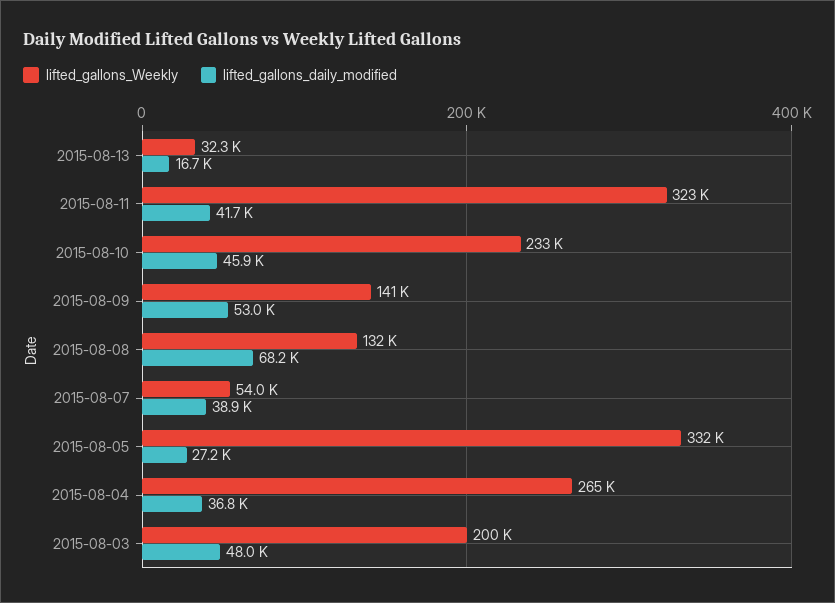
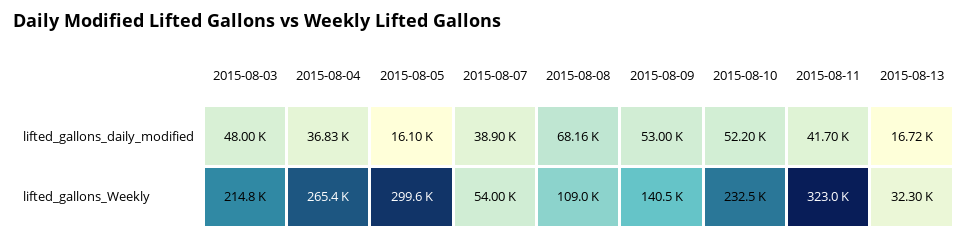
  {
    "lifted_gallons_Weekly": {
      "2015-08-13": 32300,
      "2015-08-11": 323000,
      "2015-08-10": 232500,
      "2015-08-09": 140500,
-     "2015-08-08": 132000,
+     "2015-08-08": 109000,
      "2015-08-07": 54000,
-     "2015-08-05": 332000,
+     "2015-08-05": 299600,
      "2015-08-04": 265400,
-     "2015-08-03": 200000
+     "2015-08-03": 214800
    },
    "lifted_gallons_daily_modified": {
      "2015-08-13": 16720,
      "2015-08-11": 41700,
-     "2015-08-10": 45900,
+     "2015-08-10": 52200,
      "2015-08-09": 53000,
      "2015-08-08": 68160,
      "2015-08-07": 38900,
-     "2015-08-05": 27200,
+     "2015-08-05": 16100,
      "2015-08-04": 36830,
      "2015-08-03": 48000
    }
  }

